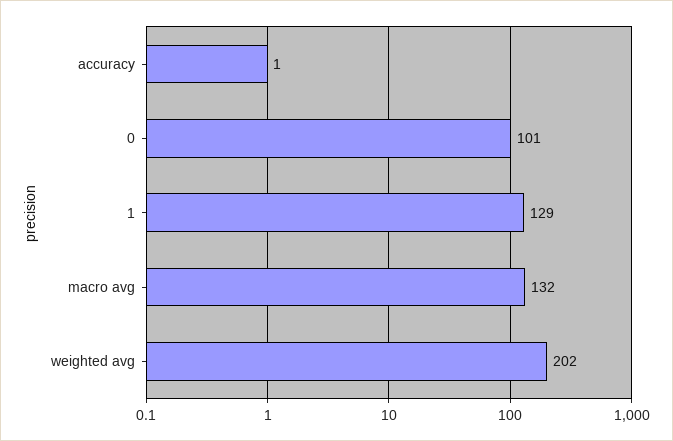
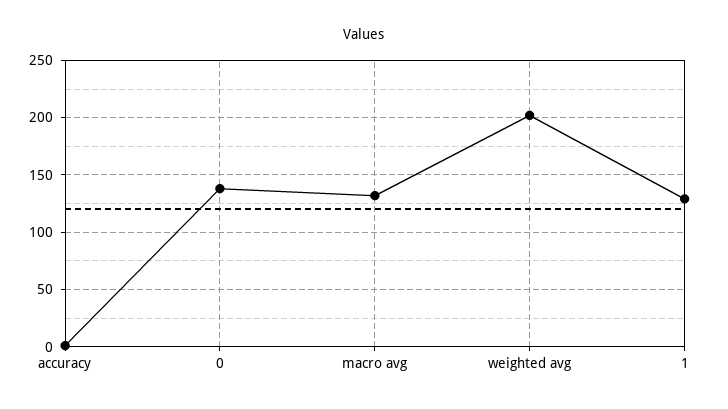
  {
    "accuracy": 1,
-   "0": 101,
+   "0": 140,
    "1": 129,
    "macro avg": 132,
    "weighted avg": 202
  }

